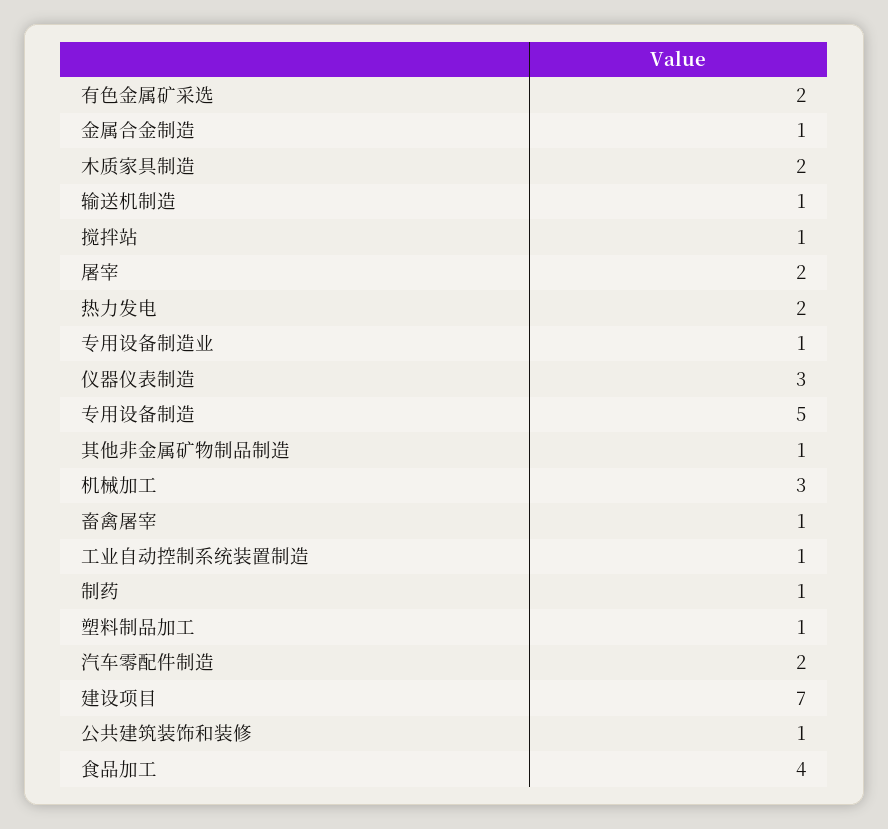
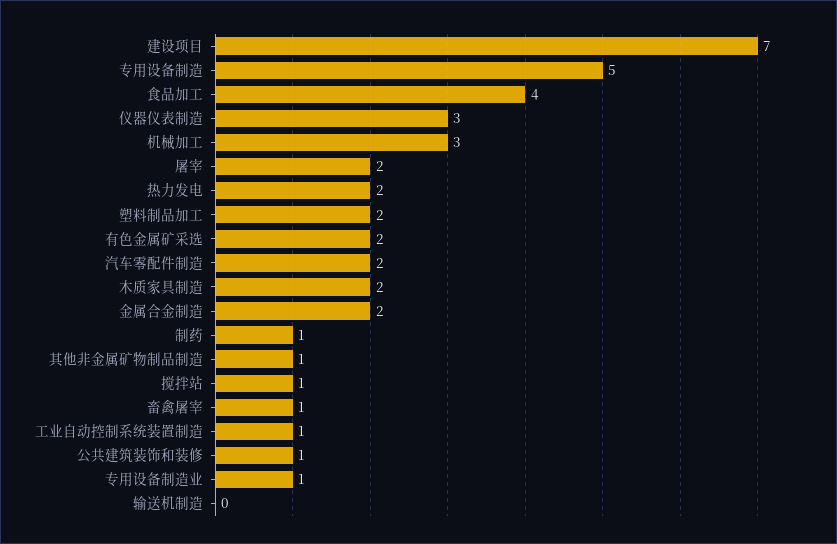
  {
    "有色金属矿采选": 2,
-   "金属合金制造": 1,
+   "金属合金制造": 2,
    "木质家具制造": 2,
-   "输送机制造": 1,
+   "输送机制造": 0,
    "搅拌站": 1,
    "屠宰": 2,
    "热力发电": 2,
    "专用设备制造业": 1,
    "仪器仪表制造": 3,
    "专用设备制造": 5,
    "其他非金属矿物制品制造": 1,
    "机械加工": 3,
    "畜禽屠宰": 1,
    "工业自动控制系统装置制造": 1,
    "制药": 1,
-   "塑料制品加工": 1,
+   "塑料制品加工": 2,
    "汽车零配件制造": 2,
    "建设项目": 7,
    "公共建筑装饰和装修": 1,
    "食品加工": 4
  }

